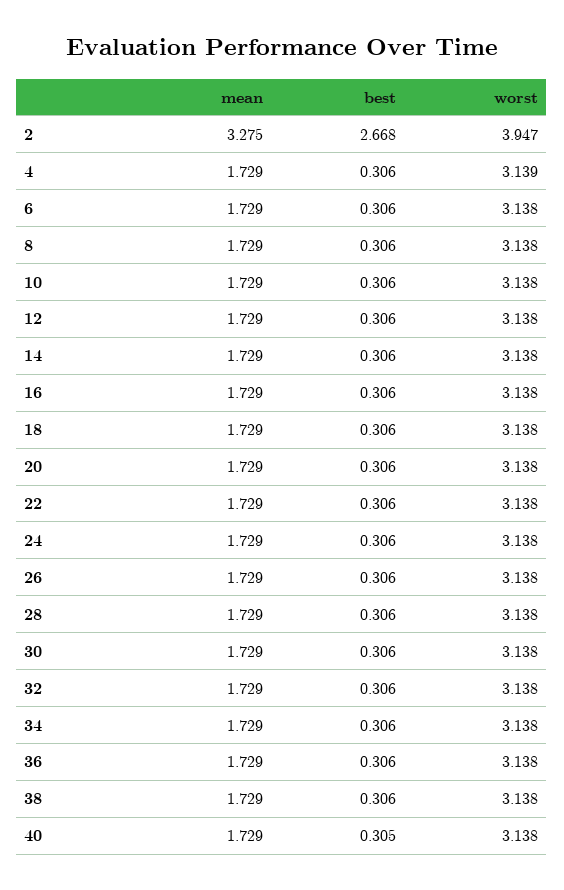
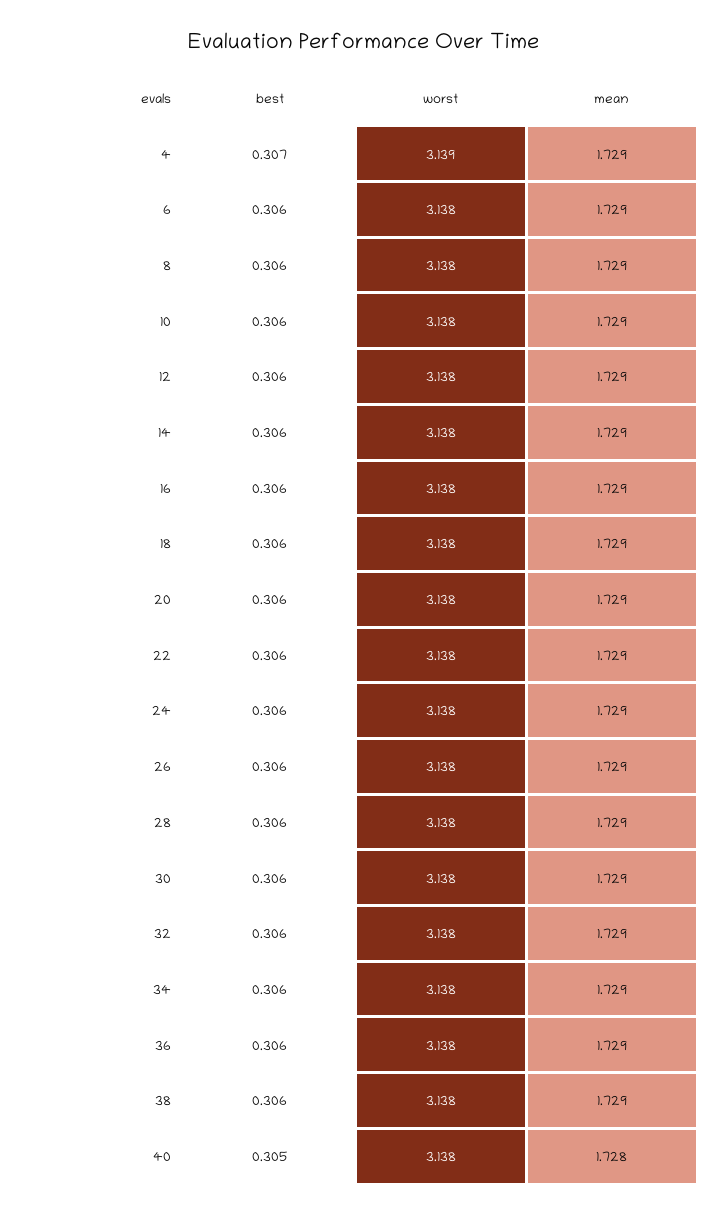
  {
    "mean": {
-     "2": 3.275,
      "4": 1.729,
      "6": 1.729,
      "8": 1.729,
      "10": 1.729,
      "12": 1.729,
      "14": 1.729,
      "16": 1.729,
      "18": 1.729,
      "20": 1.729,
      "22": 1.729,
      "24": 1.729,
      "26": 1.729,
      "28": 1.729,
      "30": 1.729,
      "32": 1.729,
      "34": 1.729,
      "36": 1.729,
      "38": 1.729,
-     "40": 1.729
+     "40": 1.728
    },
    "best": {
-     "2": 2.668,
-     "4": 0.306,
+     "4": 0.307,
      "6": 0.306,
      "8": 0.306,
      "10": 0.306,
      "12": 0.306,
      "14": 0.306,
      "16": 0.306,
      "18": 0.306,
      "20": 0.306,
      "22": 0.306,
      "24": 0.306,
      "26": 0.306,
      "28": 0.306,
      "30": 0.306,
      "32": 0.306,
      "34": 0.306,
      "36": 0.306,
      "38": 0.306,
      "40": 0.305
    },
    "worst": {
-     "2": 3.947,
      "4": 3.139,
      "6": 3.138,
      "8": 3.138,
      "10": 3.138,
      "12": 3.138,
      "14": 3.138,
      "16": 3.138,
      "18": 3.138,
      "20": 3.138,
      "22": 3.138,
      "24": 3.138,
      "26": 3.138,
      "28": 3.138,
      "30": 3.138,
      "32": 3.138,
      "34": 3.138,
      "36": 3.138,
      "38": 3.138,
      "40": 3.138
    }
  }

